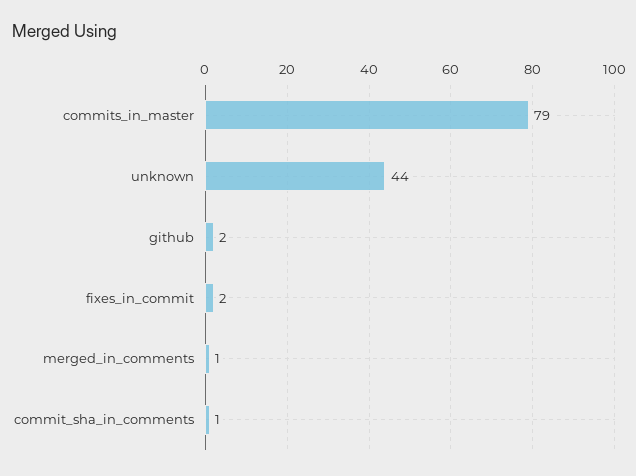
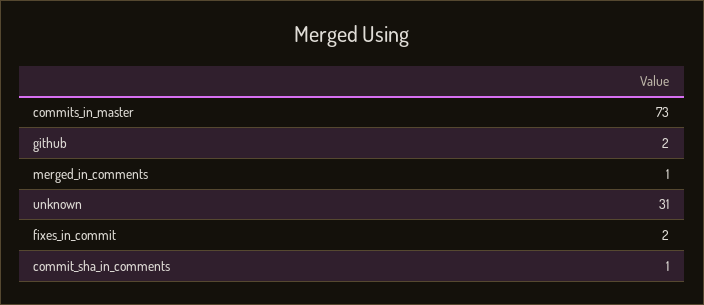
  {
-   "commits_in_master": 79,
+   "commits_in_master": 73,
-   "unknown": 44,
+   "unknown": 31,
    "github": 2,
    "fixes_in_commit": 2,
    "merged_in_comments": 1,
    "commit_sha_in_comments": 1
  }

